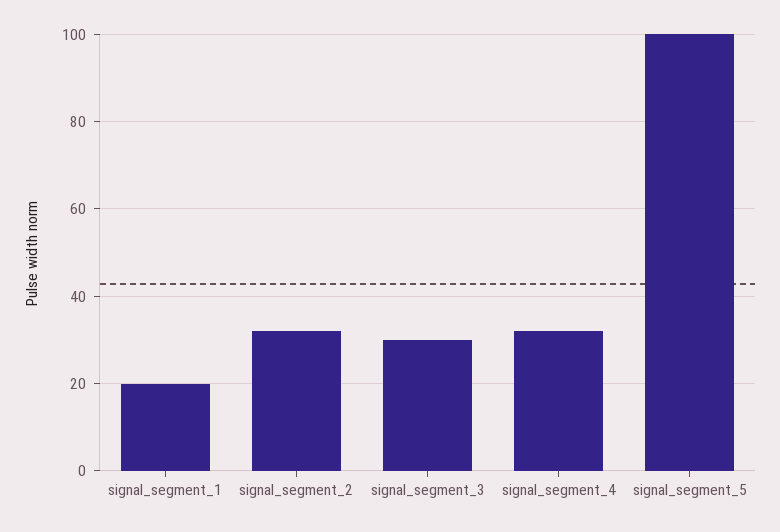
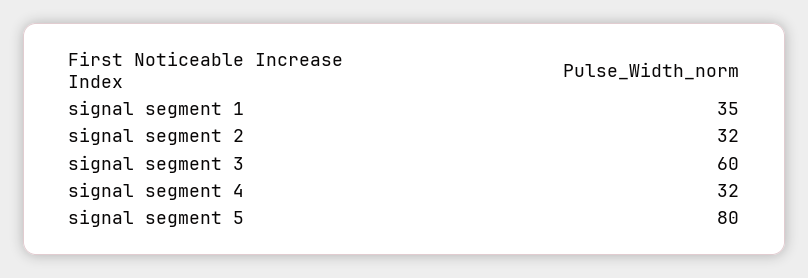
  {
-   "signal_segment_1": 20,
+   "signal_segment_1": 35,
    "signal_segment_2": 32,
-   "signal_segment_3": 30,
+   "signal_segment_3": 60,
    "signal_segment_4": 32,
-   "signal_segment_5": 100
+   "signal_segment_5": 80
  }

